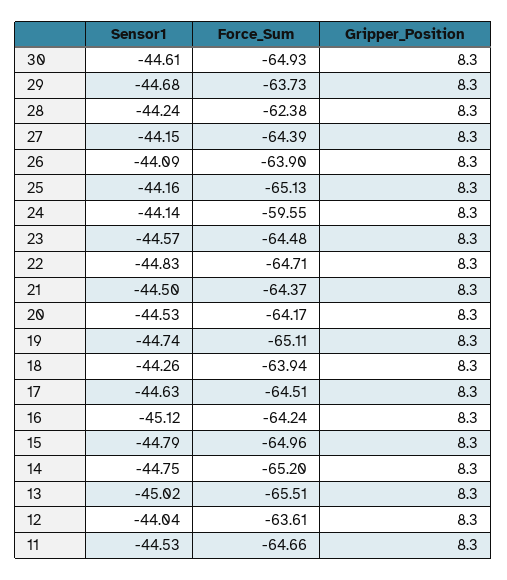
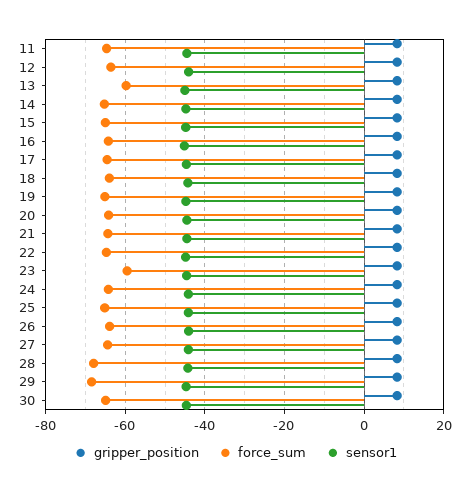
  {
    "Sensor1": {
      "30": -44.61,
      "29": -44.68,
      "28": -44.24,
      "27": -44.15,
      "26": -44.09,
      "25": -44.16,
      "24": -44.14,
      "23": -44.57,
      "22": -44.83,
      "21": -44.5,
      "20": -44.53,
      "19": -44.74,
      "18": -44.26,
      "17": -44.63,
      "16": -45.12,
      "15": -44.79,
      "14": -44.75,
      "13": -45.02,
      "12": -44.04,
      "11": -44.53
    },
    "Force_Sum": {
      "30": -64.93,
-     "29": -63.73,
+     "29": -68,
-     "28": -62.38,
+     "28": -68,
      "27": -64.39,
      "26": -63.9,
      "25": -65.13,
-     "24": -59.55,
+     "24": -64,
-     "23": -64.48,
+     "23": -60,
      "22": -64.71,
      "21": -64.37,
      "20": -64.17,
      "19": -65.11,
      "18": -63.94,
      "17": -64.51,
      "16": -64.24,
      "15": -64.96,
      "14": -65.2,
-     "13": -65.51,
+     "13": -60,
      "12": -63.61,
      "11": -64.66
    },
    "Gripper_Position": {
      "30": 8.3,
      "29": 8.3,
      "28": 8.3,
      "27": 8.3,
      "26": 8.3,
      "25": 8.3,
      "24": 8.3,
      "23": 8.3,
      "22": 8.3,
      "21": 8.3,
      "20": 8.3,
      "19": 8.3,
      "18": 8.3,
      "17": 8.3,
      "16": 8.3,
      "15": 8.3,
      "14": 8.3,
      "13": 8.3,
      "12": 8.3,
      "11": 8.3
    }
  }

